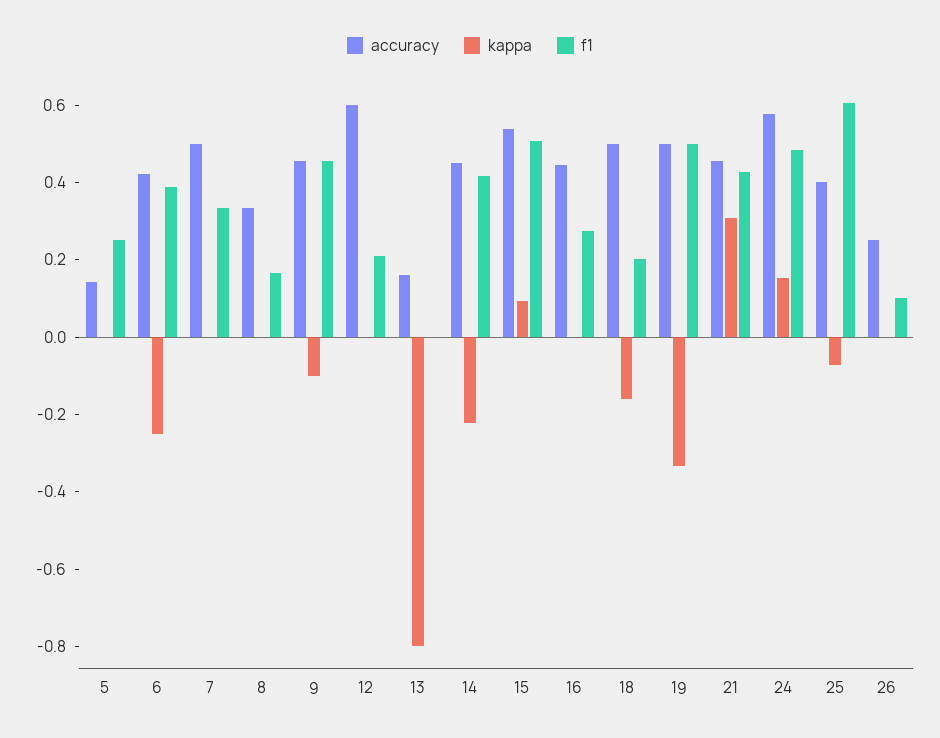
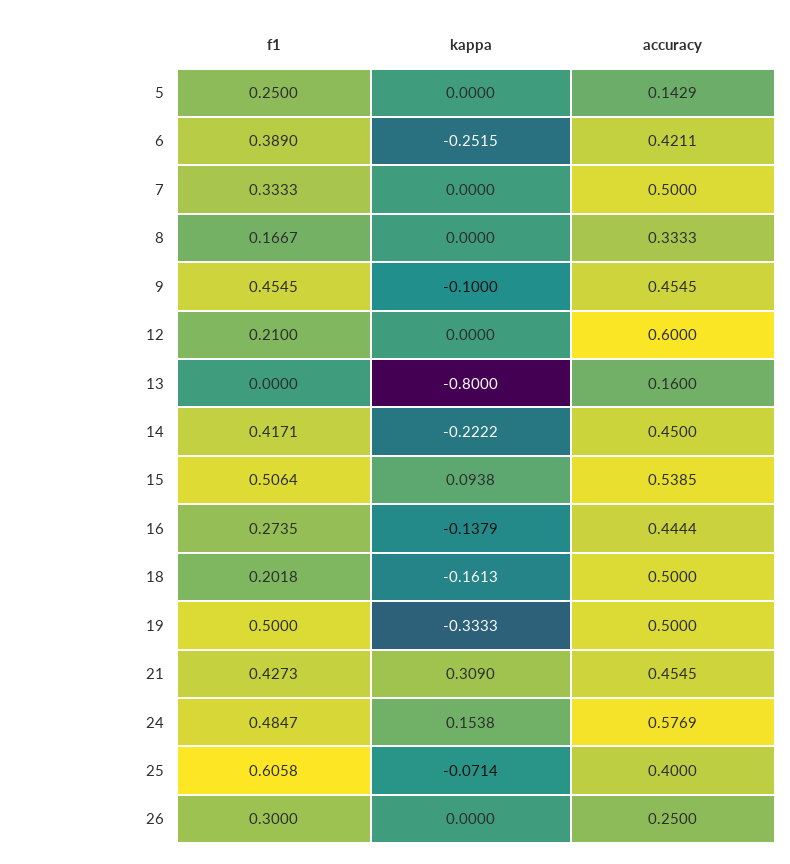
  {
    "accuracy": {
      "5": 0.1429,
      "6": 0.4211,
      "7": 0.5,
      "8": 0.3333,
      "9": 0.4545,
      "12": 0.6,
      "13": 0.16,
      "14": 0.45,
      "15": 0.5385,
      "16": 0.4444,
      "18": 0.5,
      "19": 0.5,
      "21": 0.4545,
      "24": 0.5769,
      "25": 0.4,
      "26": 0.25
    },
    "kappa": {
      "5": 0,
      "6": -0.2515,
      "7": 0,
      "8": 0,
      "9": -0.1,
      "12": 0,
      "13": -0.8,
      "14": -0.2222,
      "15": 0.0938,
-     "16": 0,
+     "16": -0.1379,
      "18": -0.1613,
      "19": -0.3333,
      "21": 0.309,
      "24": 0.1538,
      "25": -0.0714,
      "26": 0
    },
    "f1": {
      "5": 0.25,
      "6": 0.389,
      "7": 0.3333,
      "8": 0.1667,
      "9": 0.4545,
      "12": 0.21,
      "13": 0,
      "14": 0.4171,
      "15": 0.5064,
      "16": 0.2735,
      "18": 0.2018,
      "19": 0.5,
      "21": 0.4273,
      "24": 0.4847,
      "25": 0.6058,
-     "26": 0.1
+     "26": 0.3
    }
  }

